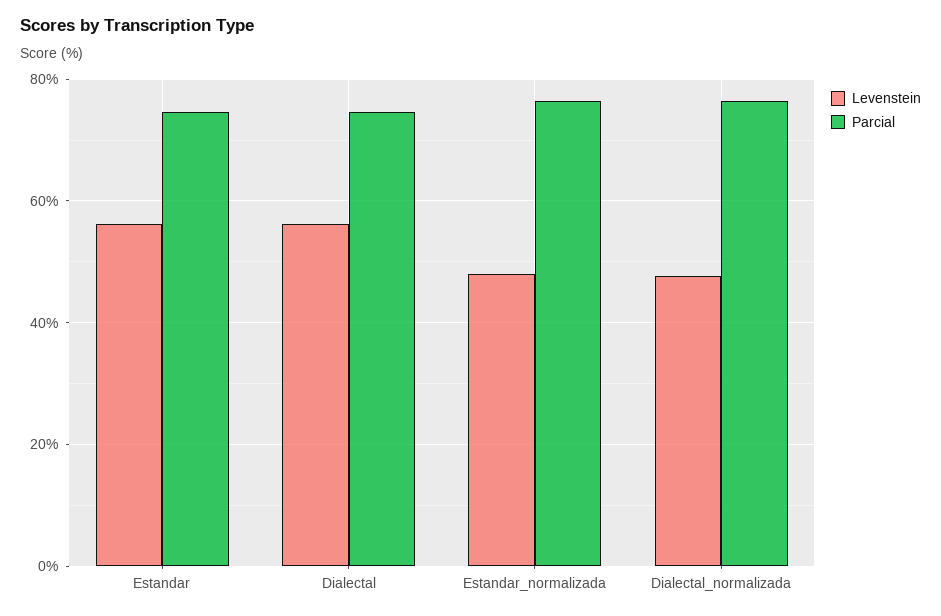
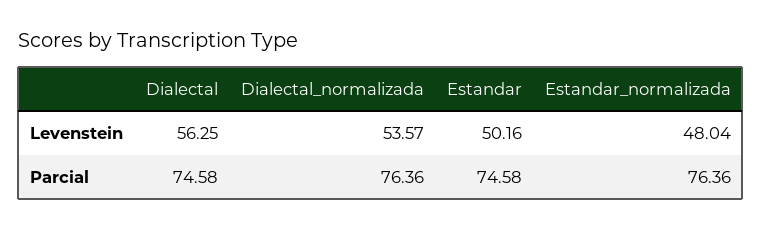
  {
    "Levenstein": {
-     "Estandar": 56,
+     "Estandar": 50.16,
      "Dialectal": 56.25,
      "Estandar_normalizada": 48.04,
-     "Dialectal_normalizada": 48
+     "Dialectal_normalizada": 53.57
    },
    "Parcial": {
      "Estandar": 74.58,
      "Dialectal": 74.58,
      "Estandar_normalizada": 76.36,
      "Dialectal_normalizada": 76.36
    }
  }

